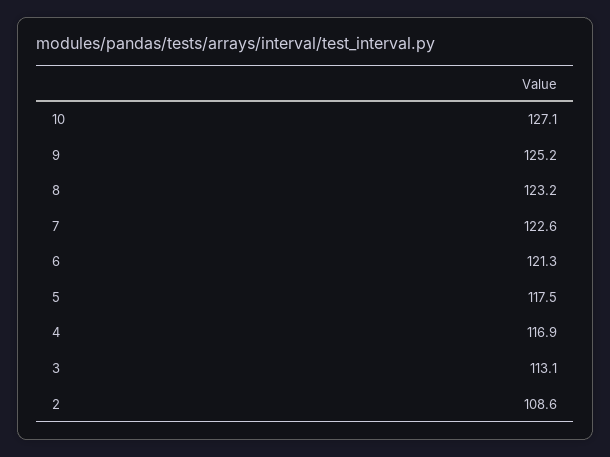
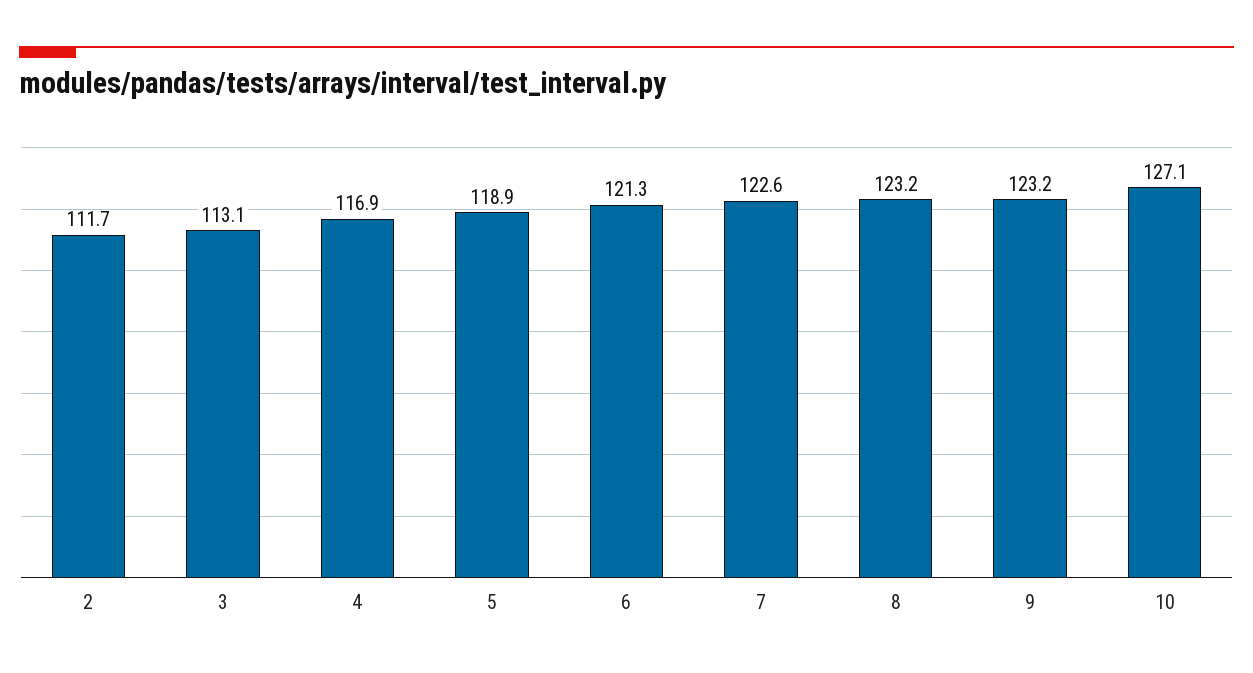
  {
    "10": 127.1,
-   "9": 125.2,
+   "9": 123.2,
    "8": 123.2,
    "7": 122.6,
    "6": 121.3,
-   "5": 117.5,
+   "5": 118.9,
    "4": 116.9,
    "3": 113.1,
-   "2": 108.6
+   "2": 111.7
  }

